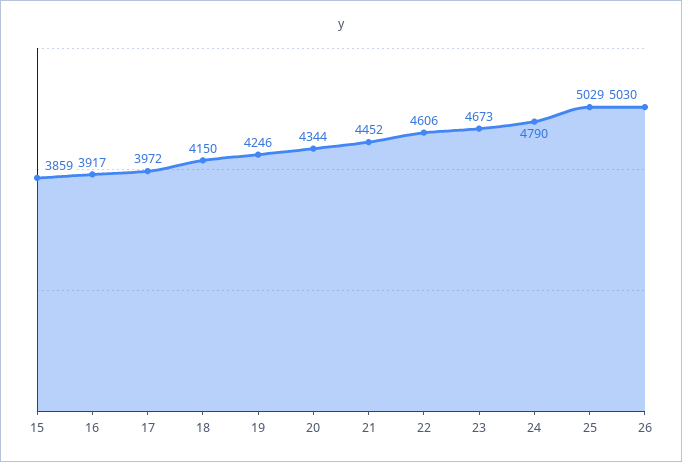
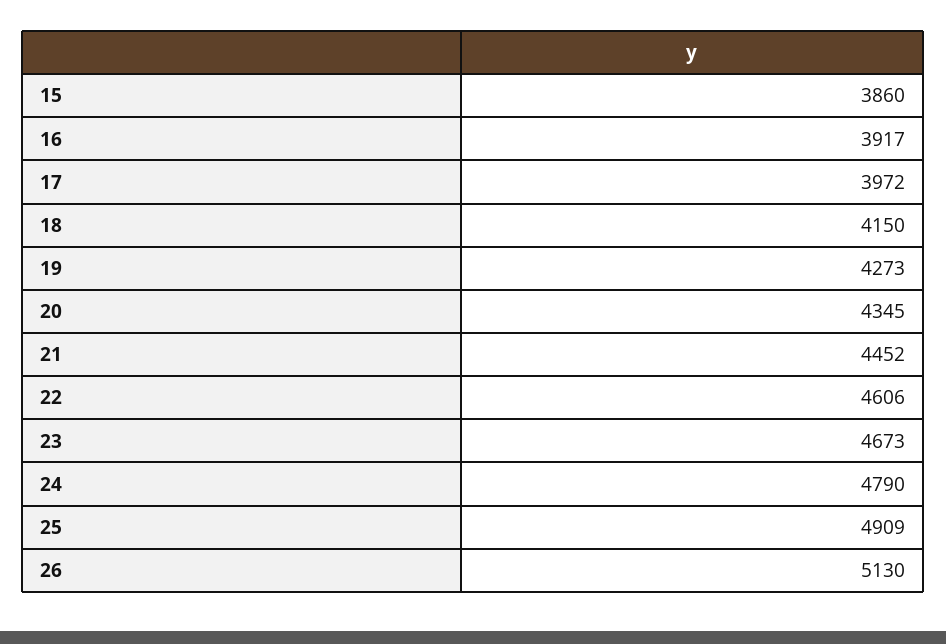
  {
-   "15": 3859,
+   "15": 3860,
    "16": 3917,
    "17": 3972,
    "18": 4150,
-   "19": 4246,
+   "19": 4273,
-   "20": 4344,
+   "20": 4345,
    "21": 4452,
    "22": 4606,
    "23": 4673,
    "24": 4790,
-   "25": 5029,
+   "25": 4909,
-   "26": 5030
+   "26": 5130
  }

